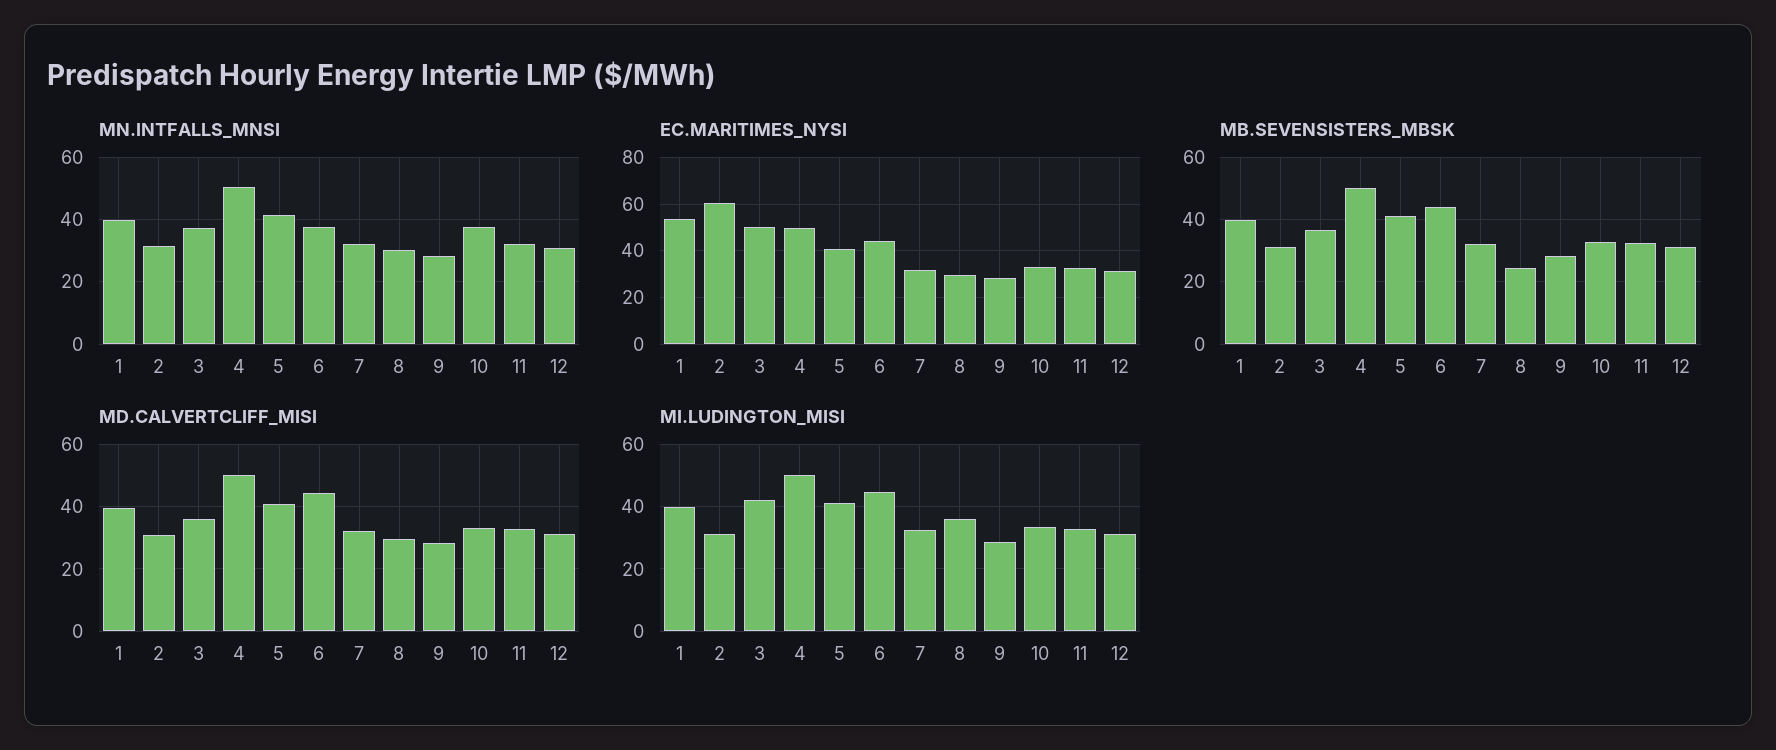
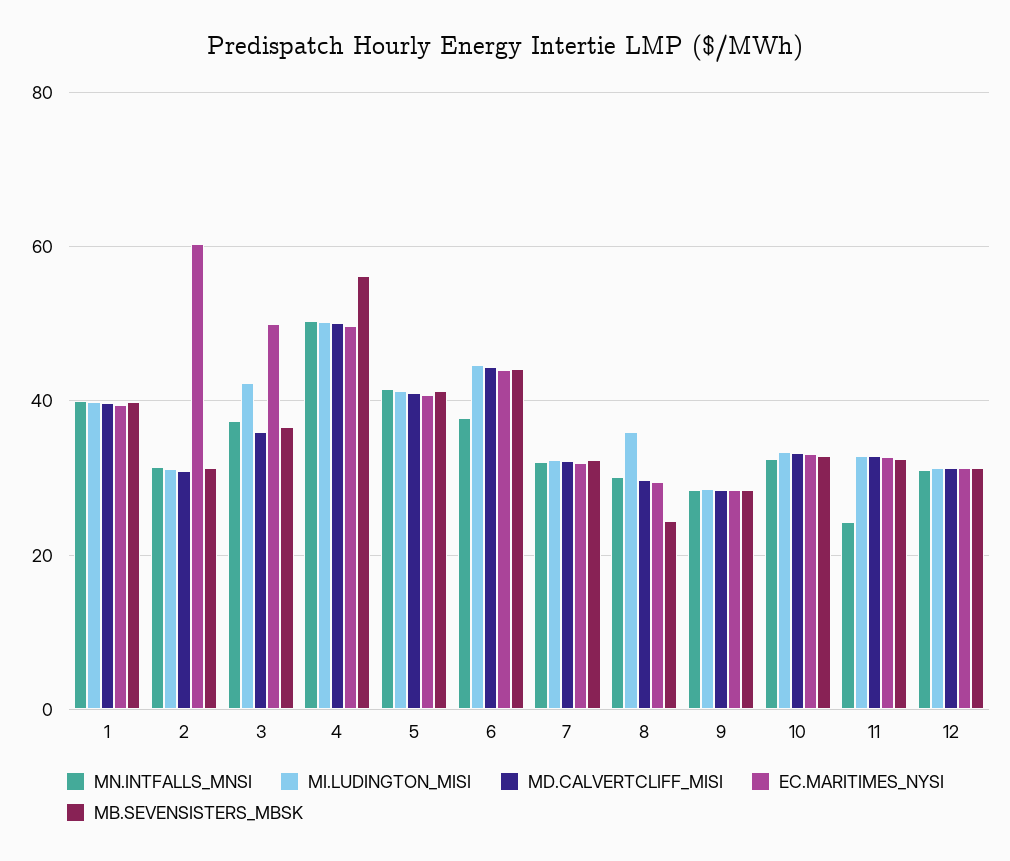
  {
    "MN.INTFALLS_MNSI": {
      "1": 40,
      "2": 32,
      "3": 38,
      "4": 50,
      "5": 42,
      "6": 38,
      "7": 32,
      "8": 30,
      "9": 28,
-     "10": 38,
+     "10": 32,
-     "11": 32,
+     "11": 24,
      "12": 32
    },
    "EC.MARITIMES_NYSI": {
-     "1": 55,
+     "1": 40,
      "2": 60,
      "3": 50,
      "4": 50,
      "5": 40,
      "6": 44,
      "7": 32,
      "8": 30,
      "9": 28,
      "10": 34,
      "11": 32,
      "12": 32
    },
    "MB.SEVENSISTERS_MBSK": {
      "1": 40,
      "2": 32,
      "3": 36,
-     "4": 50,
+     "4": 56,
      "5": 42,
      "6": 44,
      "7": 32,
      "8": 24,
      "9": 28,
      "10": 32,
      "11": 32,
      "12": 32
    },
    "MD.CALVERTCLIFF_MISI": {
      "1": 40,
      "2": 30,
      "3": 36,
      "4": 50,
      "5": 42,
      "6": 44,
      "7": 32,
      "8": 30,
      "9": 28,
      "10": 34,
      "11": 32,
      "12": 32
    },
    "MI.LUDINGTON_MISI": {
      "1": 40,
      "2": 32,
      "3": 42,
      "4": 50,
      "5": 42,
      "6": 44,
      "7": 32,
      "8": 36,
      "9": 28,
      "10": 34,
      "11": 32,
      "12": 32
    }
  }

